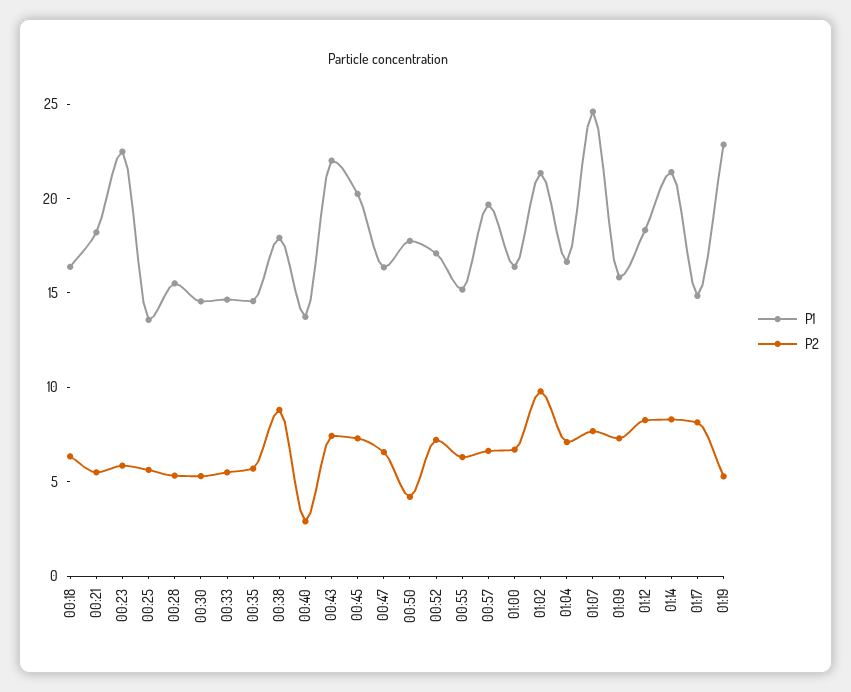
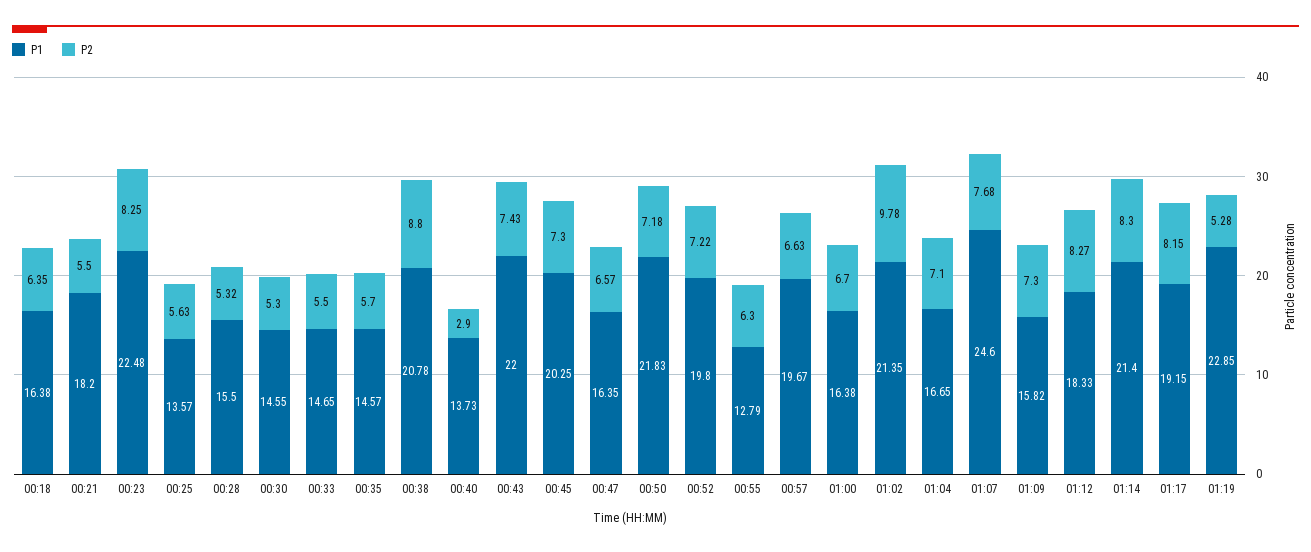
  {
    "P1": {
      "00:18": 16.38,
      "00:21": 18.2,
      "00:23": 22.48,
      "00:25": 13.57,
      "00:28": 15.5,
      "00:30": 14.55,
      "00:33": 14.65,
      "00:35": 14.57,
-     "00:38": 18,
+     "00:38": 20.78,
      "00:40": 13.73,
      "00:43": 22,
      "00:45": 20.25,
      "00:47": 16.35,
-     "00:50": 18,
+     "00:50": 21.83,
-     "00:52": 17,
+     "00:52": 19.8,
-     "00:55": 15,
+     "00:55": 12.79,
      "00:57": 19.67,
      "01:00": 16.38,
      "01:02": 21.35,
      "01:04": 16.65,
      "01:07": 24.6,
      "01:09": 15.82,
      "01:12": 18.33,
      "01:14": 21.4,
-     "01:17": 15,
+     "01:17": 19.15,
      "01:19": 22.85
    },
    "P2": {
      "00:18": 6.35,
      "00:21": 5.5,
-     "00:23": 6,
+     "00:23": 8.25,
      "00:25": 5.63,
      "00:28": 5.32,
      "00:30": 5.3,
      "00:33": 5.5,
      "00:35": 5.7,
      "00:38": 8.8,
      "00:40": 2.9,
      "00:43": 7.43,
      "00:45": 7.3,
      "00:47": 6.57,
-     "00:50": 4,
+     "00:50": 7.18,
      "00:52": 7.22,
      "00:55": 6.3,
      "00:57": 6.63,
      "01:00": 6.7,
      "01:02": 9.78,
      "01:04": 7.1,
      "01:07": 7.68,
      "01:09": 7.3,
      "01:12": 8.27,
      "01:14": 8.3,
      "01:17": 8.15,
      "01:19": 5.28
    }
  }

